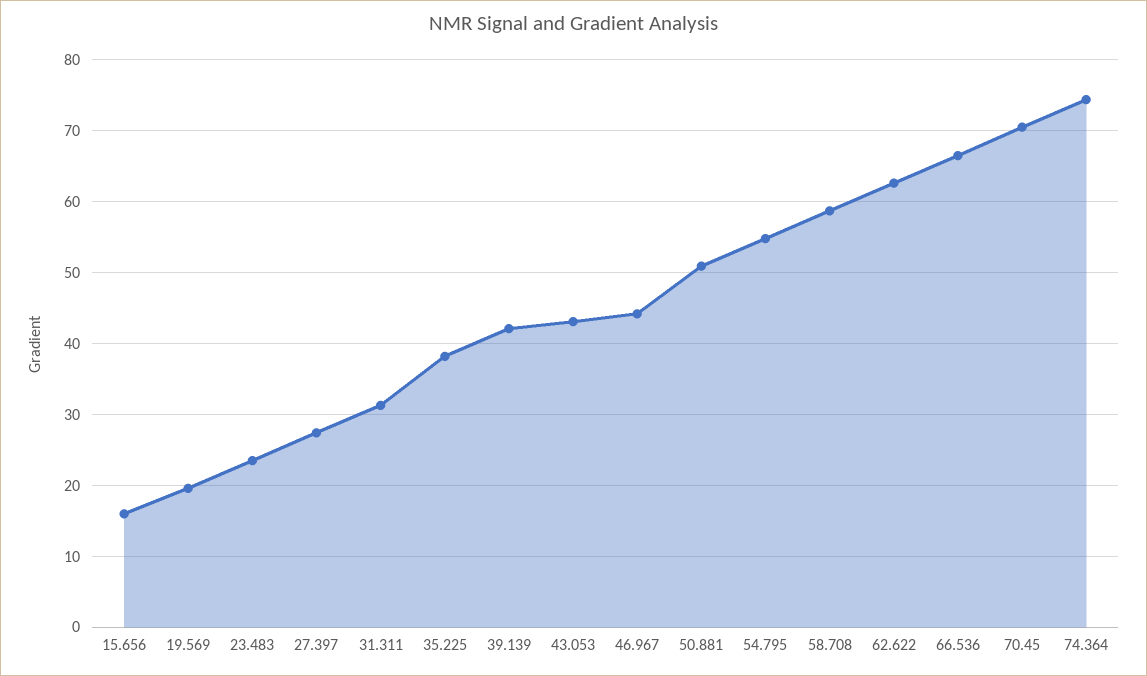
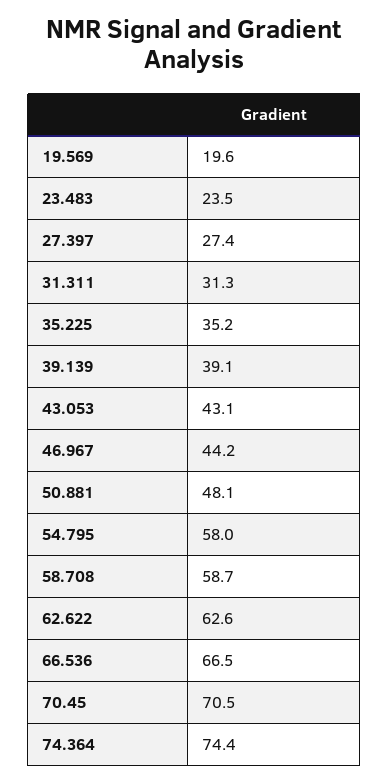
  {
-   "15.656": 16,
    "19.569": 19.6,
    "23.483": 23.5,
    "27.397": 27.4,
    "31.311": 31.3,
-   "35.225": 38,
+   "35.225": 35.2,
-   "39.139": 42,
+   "39.139": 39.1,
    "43.053": 43.1,
    "46.967": 44.2,
-   "50.881": 51,
+   "50.881": 48.1,
-   "54.795": 55,
+   "54.795": 58,
    "58.708": 58.7,
    "62.622": 62.6,
    "66.536": 66.5,
    "70.45": 70.5,
    "74.364": 74.4
  }

